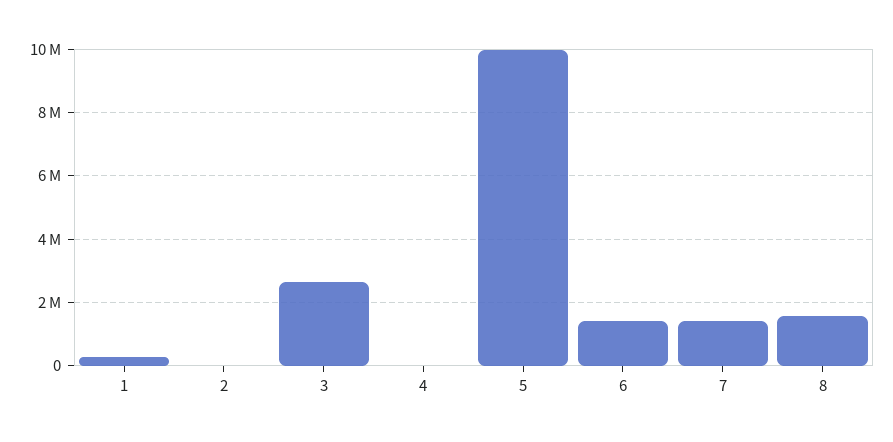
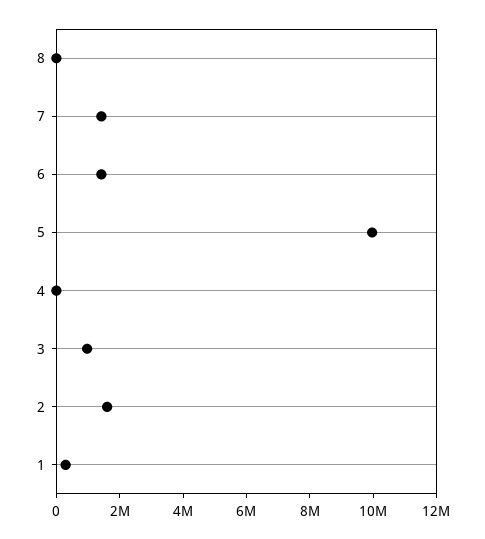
  {
    "1": 200000,
-   "2": 0,
+   "2": 1500000,
-   "3": 2600000,
+   "3": 1000000,
    "4": 0,
    "5": 10000000,
    "6": 1400000,
    "7": 1400000,
-   "8": 1600000
+   "8": 0
  }

